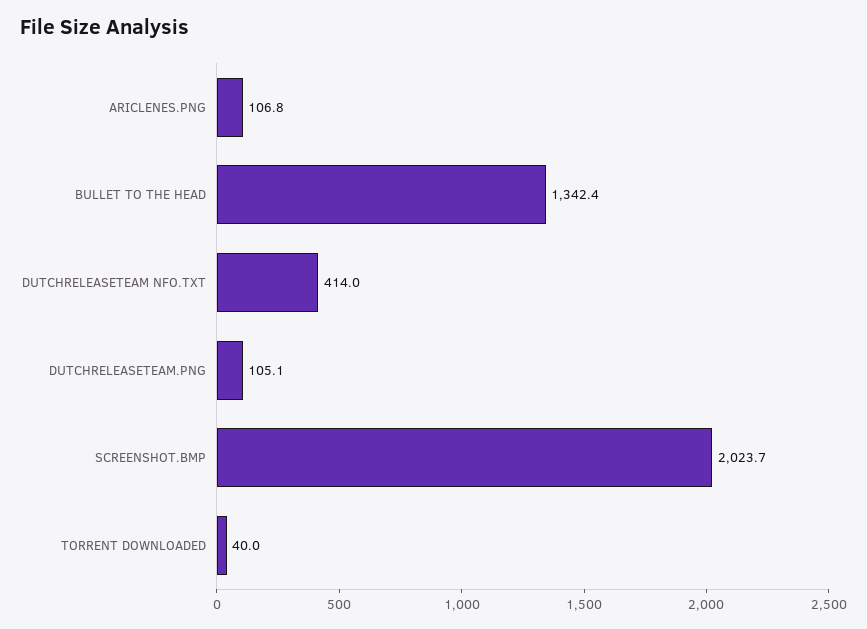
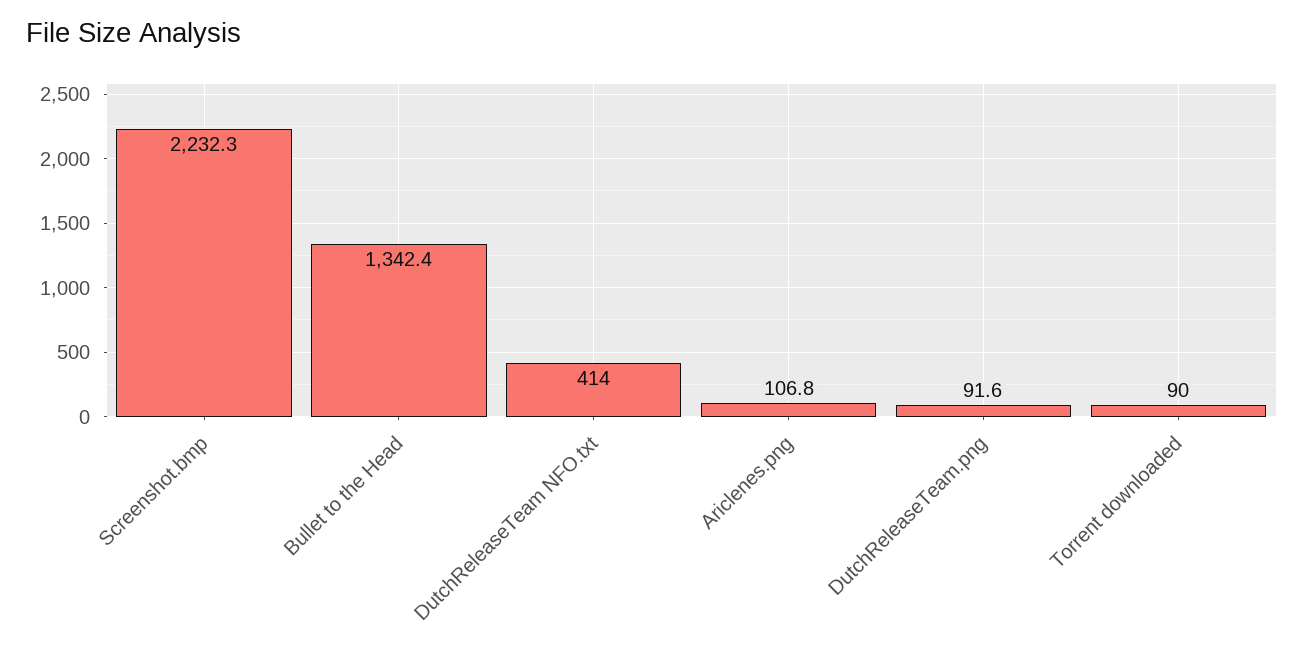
  {
    "ARICLENES.PNG": 106.8,
    "BULLET TO THE HEAD": 1342.4,
    "DUTCHRELEASETEAM NFO.TXT": 414,
-   "DUTCHRELEASETEAM.PNG": 105.1,
+   "DUTCHRELEASETEAM.PNG": 91.6,
-   "SCREENSHOT.BMP": 2023.7,
+   "SCREENSHOT.BMP": 2232.3,
-   "TORRENT DOWNLOADED": 40
+   "TORRENT DOWNLOADED": 90
  }

